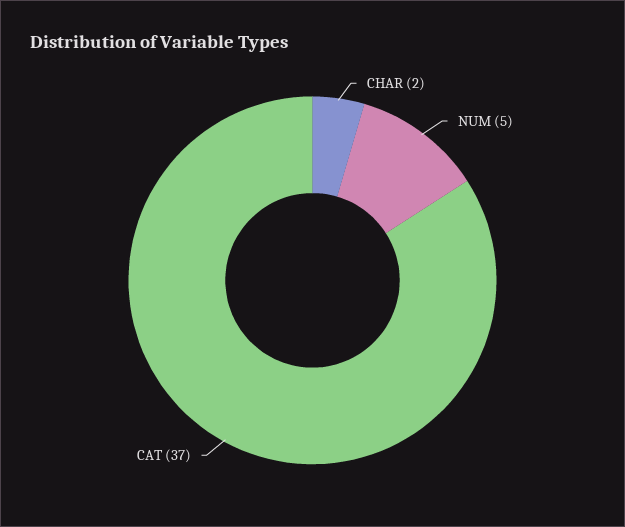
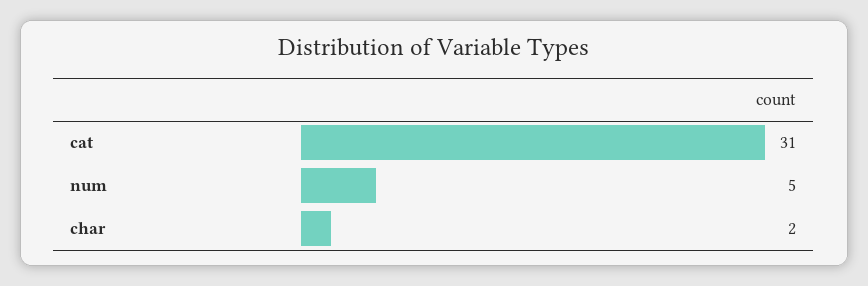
  {
    "CHAR": 2,
    "NUM": 5,
-   "CAT": 37
+   "CAT": 31
  }

